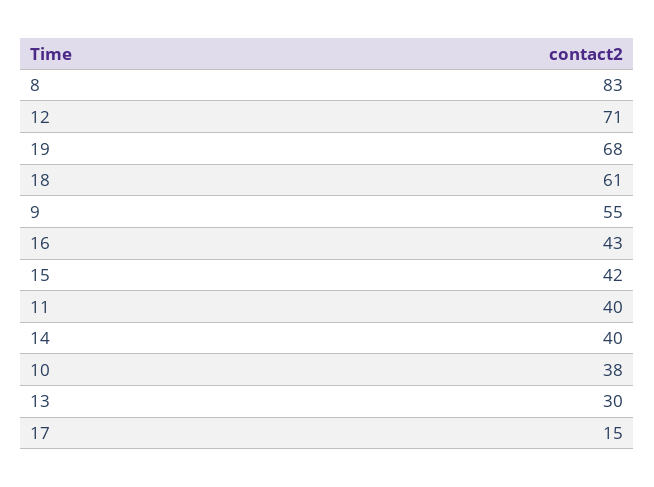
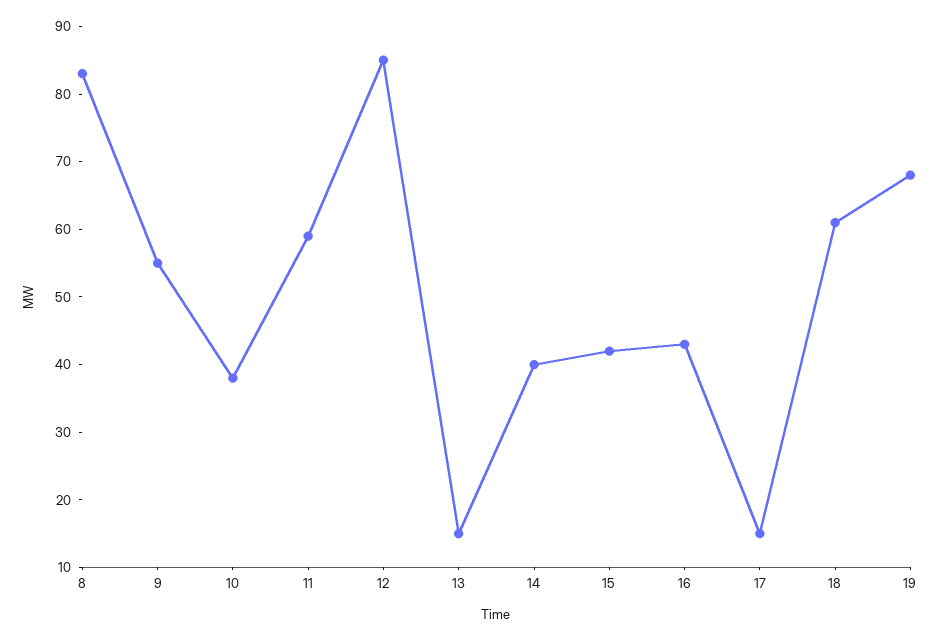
  {
    "8": 83,
-   "12": 71,
+   "12": 85,
    "19": 68,
    "18": 61,
    "9": 55,
    "16": 43,
    "15": 42,
-   "11": 40,
+   "11": 60,
    "14": 40,
    "10": 38,
-   "13": 30,
+   "13": 15,
    "17": 15
  }

